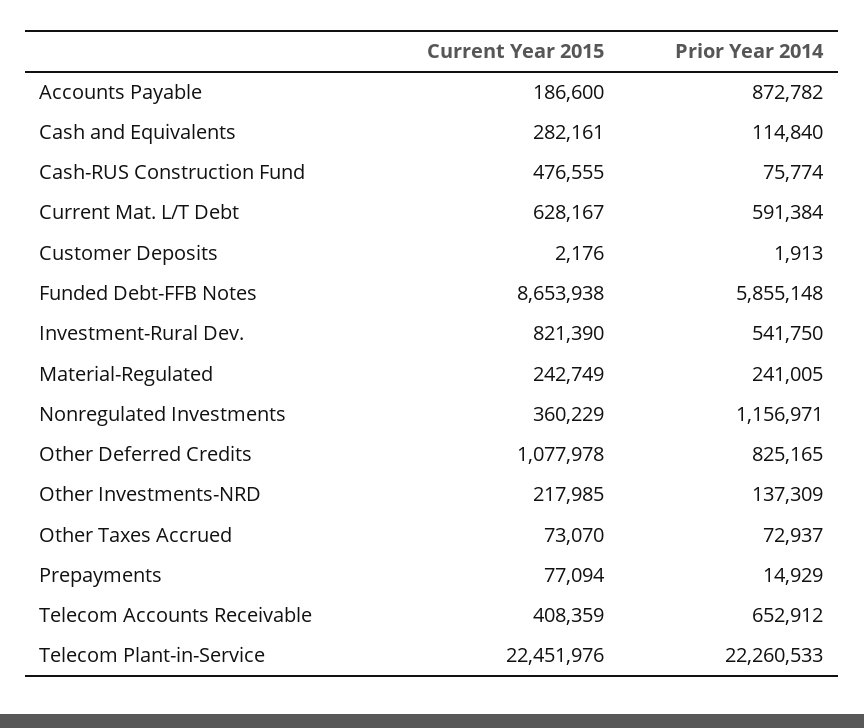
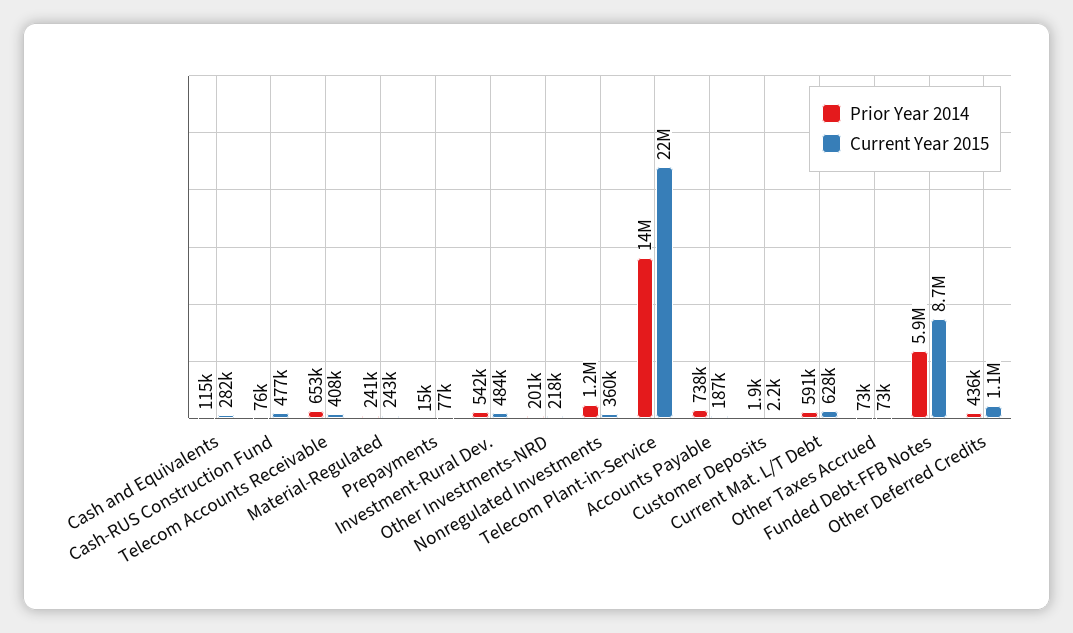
  {
    "Current Year 2015": {
      "Accounts Payable": 186600,
      "Cash and Equivalents": 282161,
      "Cash-RUS Construction Fund": 476555,
      "Current Mat. L/T Debt": 628167,
      "Customer Deposits": 2176,
      "Funded Debt-FFB Notes": 8653938,
-     "Investment-Rural Dev.": 821390,
+     "Investment-Rural Dev.": 484000,
      "Material-Regulated": 242749,
      "Nonregulated Investments": 360229,
      "Other Deferred Credits": 1077978,
      "Other Investments-NRD": 217985,
      "Other Taxes Accrued": 73070,
      "Prepayments": 77094,
      "Telecom Accounts Receivable": 408359,
      "Telecom Plant-in-Service": 22451976
    },
    "Prior Year 2014": {
-     "Accounts Payable": 872782,
+     "Accounts Payable": 738000,
      "Cash and Equivalents": 114840,
      "Cash-RUS Construction Fund": 75774,
      "Current Mat. L/T Debt": 591384,
      "Customer Deposits": 1913,
      "Funded Debt-FFB Notes": 5855148,
      "Investment-Rural Dev.": 541750,
      "Material-Regulated": 241005,
      "Nonregulated Investments": 1156971,
-     "Other Deferred Credits": 825165,
+     "Other Deferred Credits": 436000,
-     "Other Investments-NRD": 137309,
+     "Other Investments-NRD": 201000,
      "Other Taxes Accrued": 72937,
      "Prepayments": 14929,
      "Telecom Accounts Receivable": 652912,
-     "Telecom Plant-in-Service": 22260533
+     "Telecom Plant-in-Service": 14000000
    }
  }

